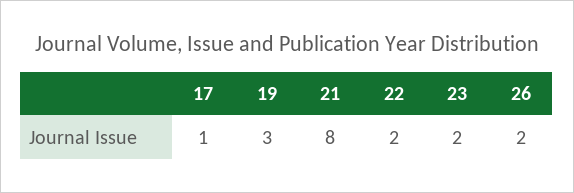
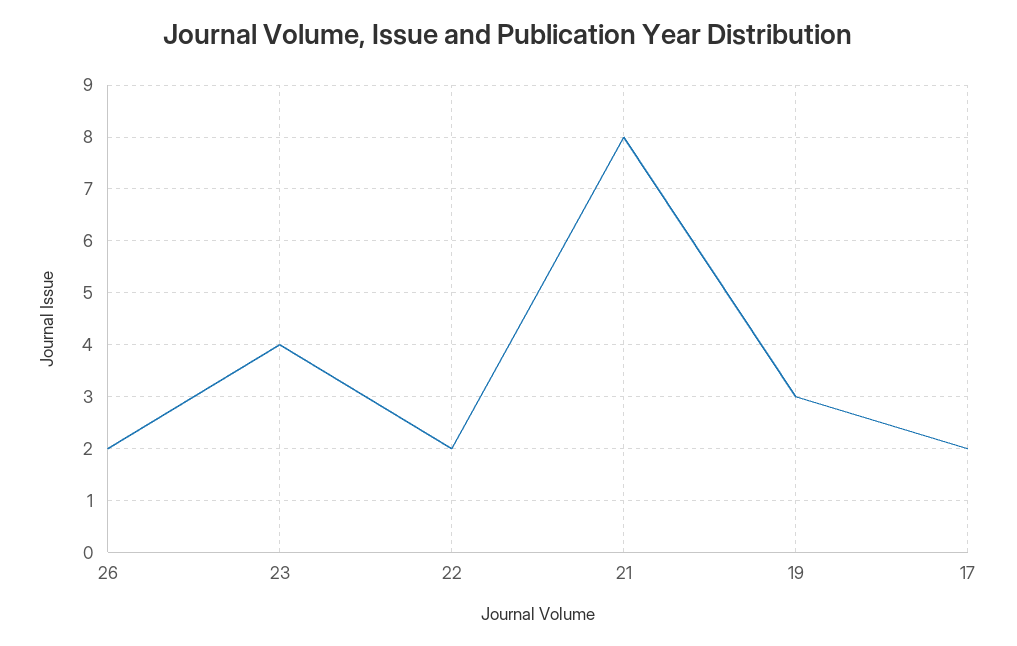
  {
-   "17": 1,
+   "17": 2,
    "19": 3,
    "21": 8,
    "22": 2,
-   "23": 2,
+   "23": 4,
    "26": 2
  }

